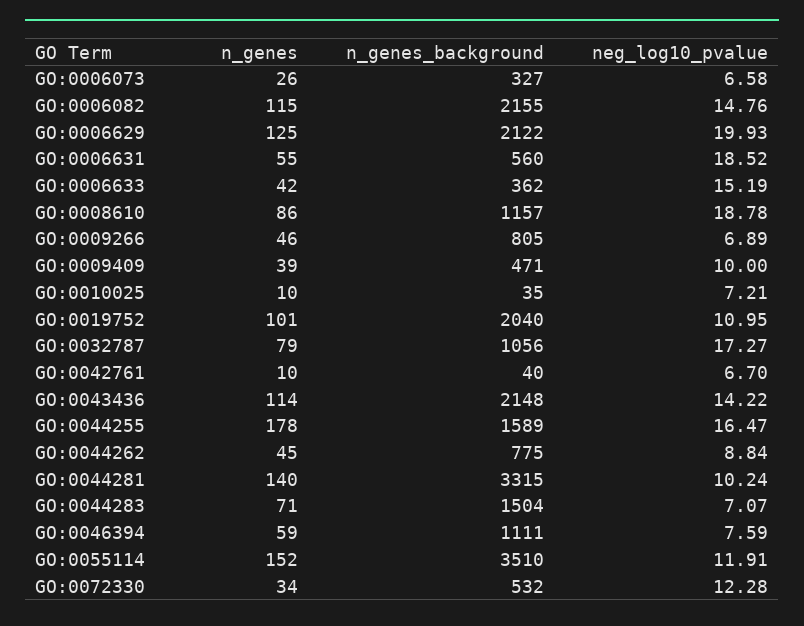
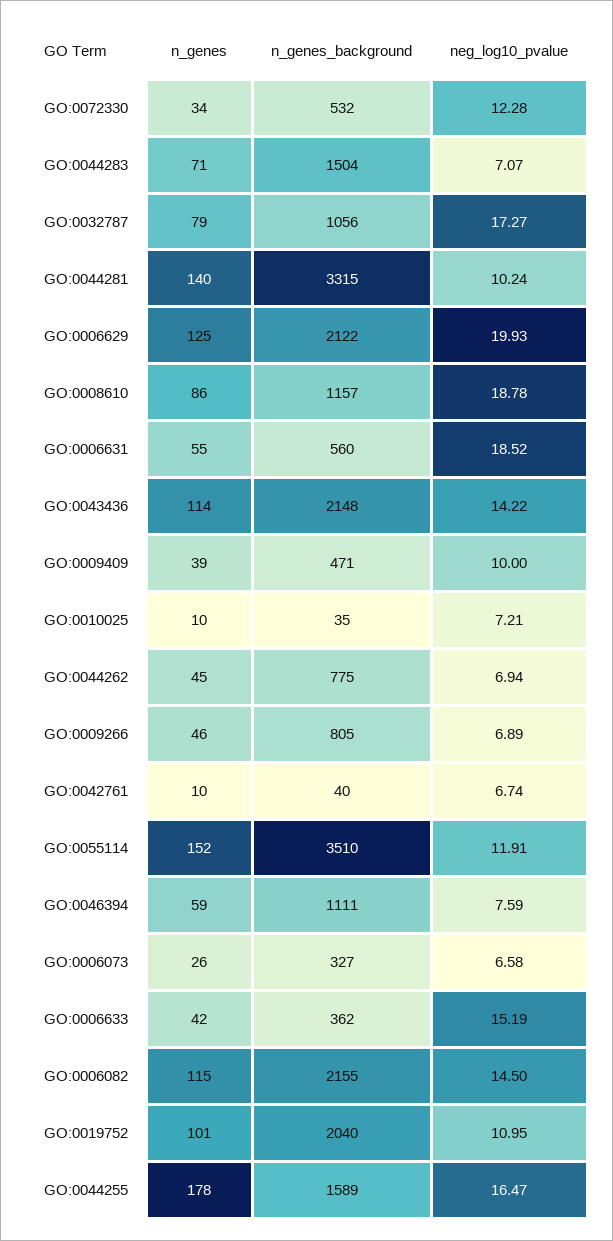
  {
    "n_genes": {
      "GO:0006073": 26,
      "GO:0006082": 115,
      "GO:0006629": 125,
      "GO:0006631": 55,
      "GO:0006633": 42,
      "GO:0008610": 86,
      "GO:0009266": 46,
      "GO:0009409": 39,
      "GO:0010025": 10,
      "GO:0019752": 101,
      "GO:0032787": 79,
      "GO:0042761": 10,
      "GO:0043436": 114,
      "GO:0044255": 178,
      "GO:0044262": 45,
      "GO:0044281": 140,
      "GO:0044283": 71,
      "GO:0046394": 59,
      "GO:0055114": 152,
      "GO:0072330": 34
    },
    "n_genes_background": {
      "GO:0006073": 327,
      "GO:0006082": 2155,
      "GO:0006629": 2122,
      "GO:0006631": 560,
      "GO:0006633": 362,
      "GO:0008610": 1157,
      "GO:0009266": 805,
      "GO:0009409": 471,
      "GO:0010025": 35,
      "GO:0019752": 2040,
      "GO:0032787": 1056,
      "GO:0042761": 40,
      "GO:0043436": 2148,
      "GO:0044255": 1589,
      "GO:0044262": 775,
      "GO:0044281": 3315,
      "GO:0044283": 1504,
      "GO:0046394": 1111,
      "GO:0055114": 3510,
      "GO:0072330": 532
    },
    "neg_log10_pvalue": {
      "GO:0006073": 6.58,
-     "GO:0006082": 14.76,
+     "GO:0006082": 14.5,
      "GO:0006629": 19.93,
      "GO:0006631": 18.52,
      "GO:0006633": 15.19,
      "GO:0008610": 18.78,
      "GO:0009266": 6.89,
      "GO:0009409": 10,
      "GO:0010025": 7.21,
      "GO:0019752": 10.95,
      "GO:0032787": 17.27,
-     "GO:0042761": 6.7,
+     "GO:0042761": 6.74,
      "GO:0043436": 14.22,
      "GO:0044255": 16.47,
-     "GO:0044262": 8.84,
+     "GO:0044262": 6.94,
      "GO:0044281": 10.24,
      "GO:0044283": 7.07,
      "GO:0046394": 7.59,
      "GO:0055114": 11.91,
      "GO:0072330": 12.28
    }
  }

